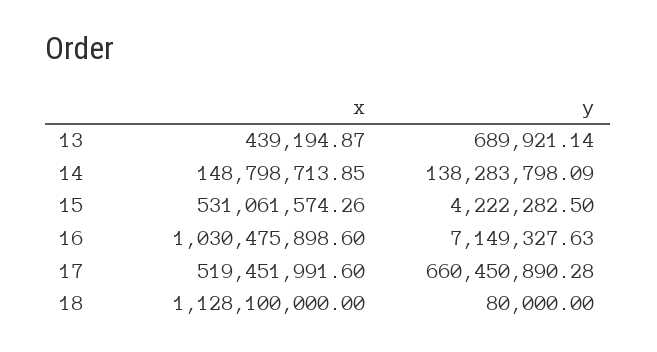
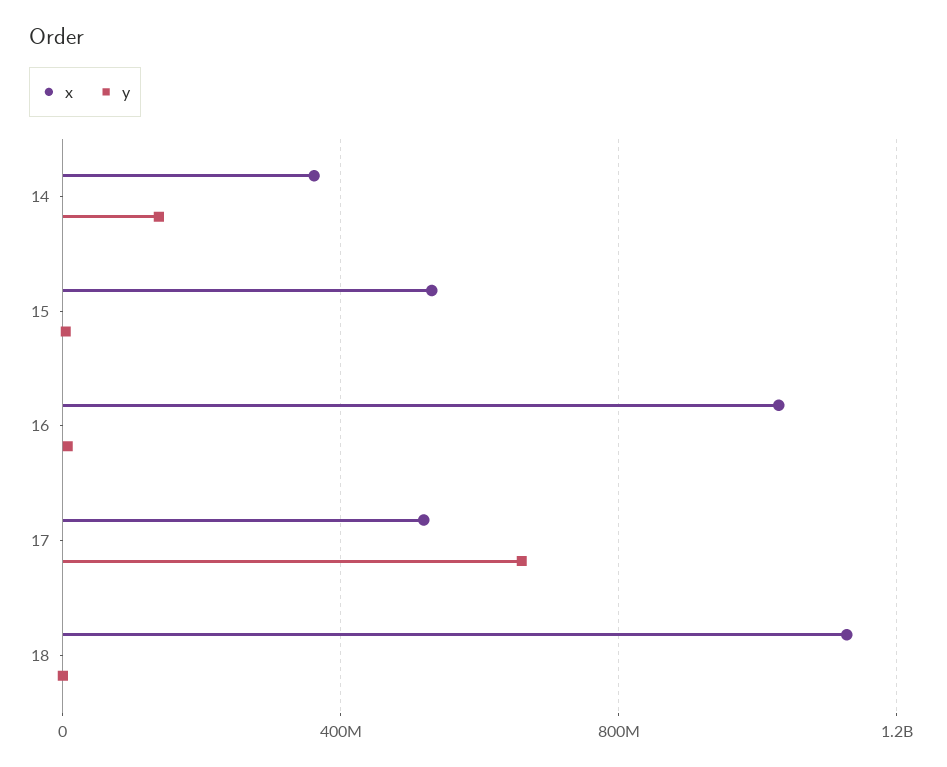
  {
    "x": {
-     "13": 439194.87,
-     "14": 148798713.85,
+     "14": 350000000,
      "15": 531061574.26,
      "16": 1030475898.6,
      "17": 519451991.6,
      "18": 1128100000
    },
    "y": {
-     "13": 689921.14,
      "14": 138283798.09,
      "15": 4222282.5,
      "16": 7149327.63,
      "17": 660450890.28,
      "18": 80000
    }
  }

